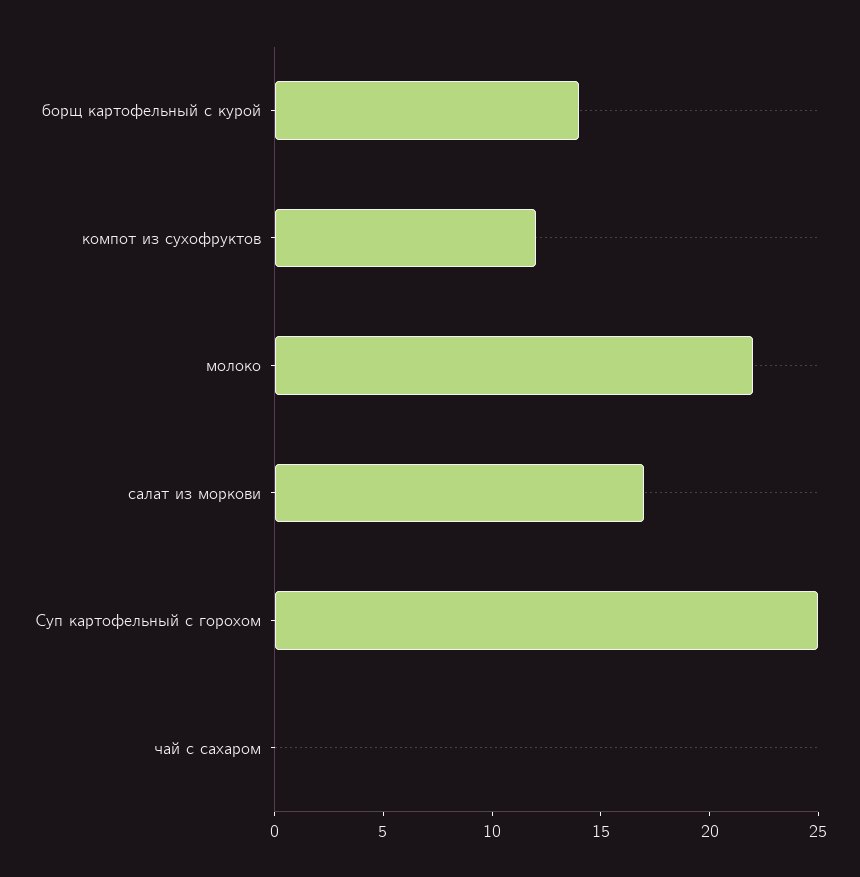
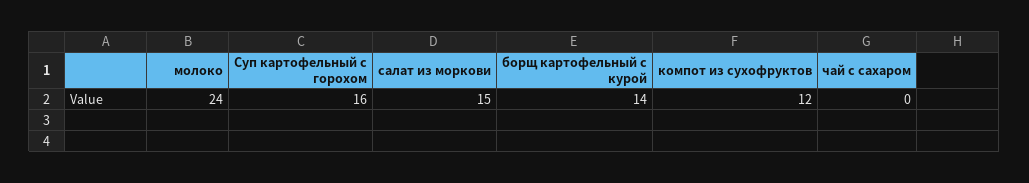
  {
    "борщ картофельный с курой": 14,
    "компот из сухофруктов": 12,
-   "молоко": 22,
+   "молоко": 24,
-   "салат из моркови": 17,
+   "салат из моркови": 15,
-   "Суп картофельный с горохом": 25,
+   "Суп картофельный с горохом": 16,
    "чай с сахаром": 0
  }

